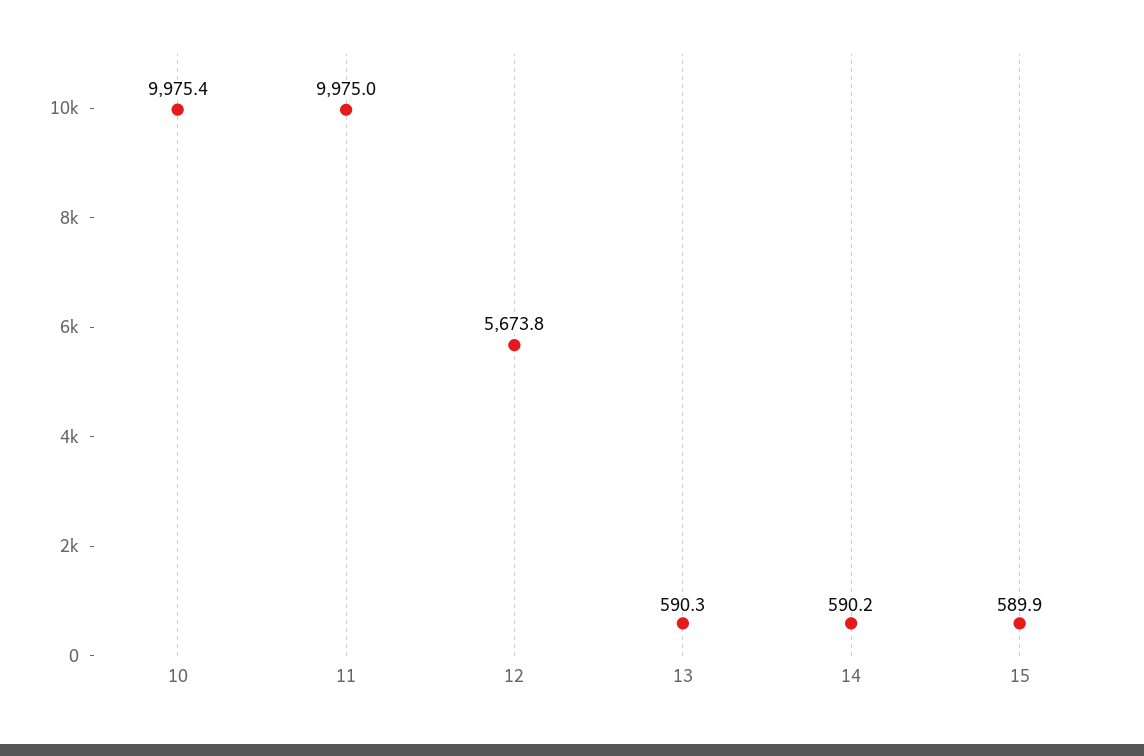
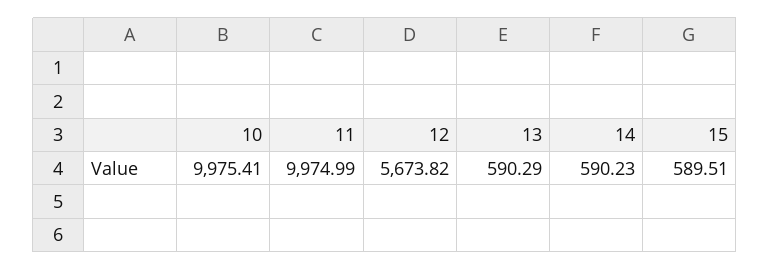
  {
    "10": 9975.41,
    "11": 9974.99,
    "12": 5673.82,
    "13": 590.29,
    "14": 590.23,
-   "15": 589.9
+   "15": 589.51
  }

